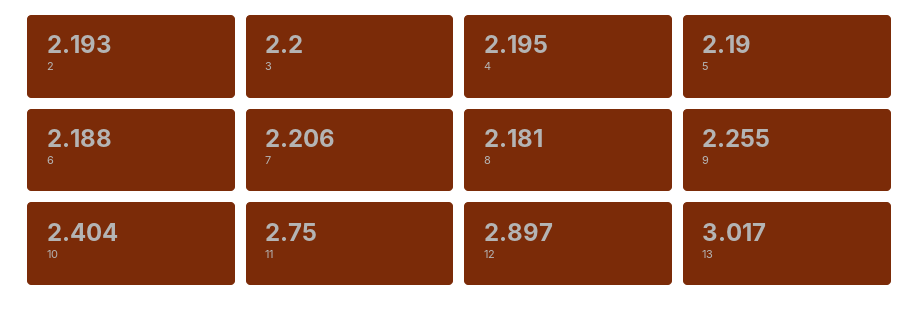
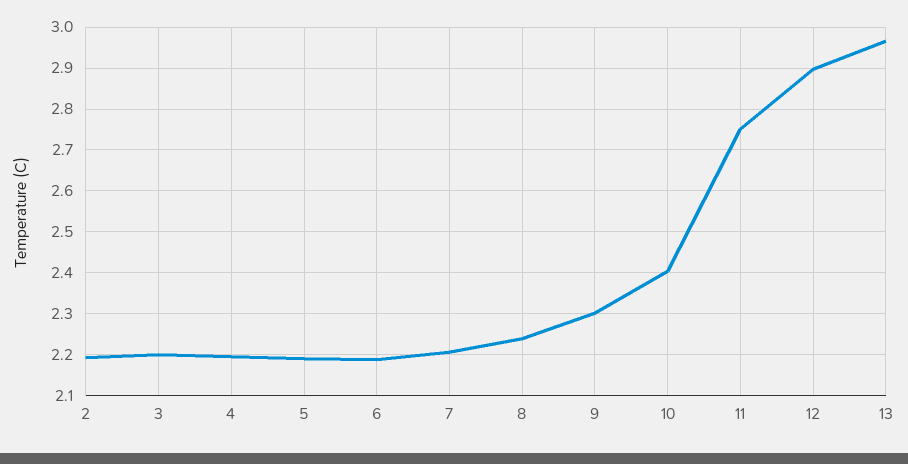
  {
    "2": 2.193,
    "3": 2.2,
    "4": 2.195,
    "5": 2.19,
    "6": 2.188,
    "7": 2.206,
-   "8": 2.181,
+   "8": 2.24,
-   "9": 2.255,
+   "9": 2.3,
    "10": 2.404,
    "11": 2.75,
    "12": 2.897,
-   "13": 3.017
+   "13": 2.96
  }

